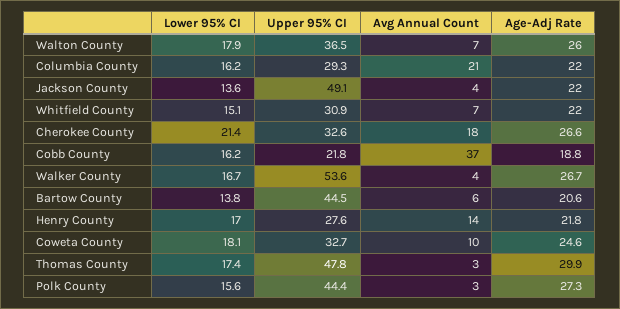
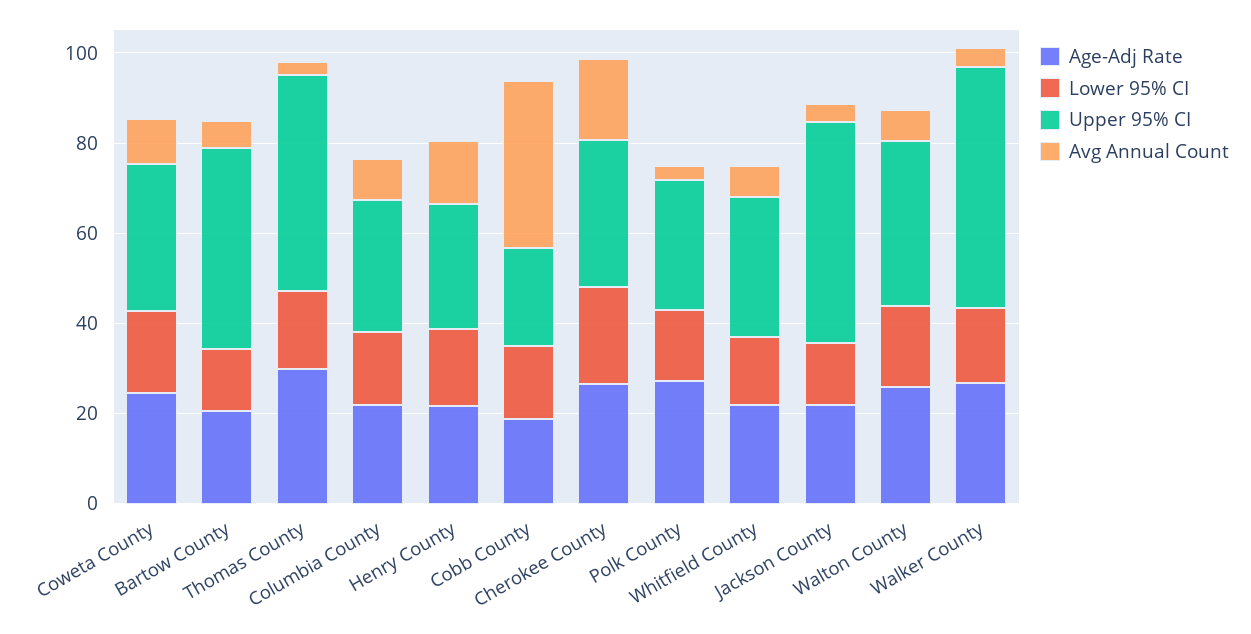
  {
    "Lower 95% CI": {
      "Walton County": 17.9,
      "Columbia County": 16.2,
      "Jackson County": 13.6,
      "Whitfield County": 15.1,
      "Cherokee County": 21.4,
      "Cobb County": 16.2,
      "Walker County": 16.7,
      "Bartow County": 13.8,
      "Henry County": 17,
      "Coweta County": 18.1,
      "Thomas County": 17.4,
      "Polk County": 15.6
    },
    "Upper 95% CI": {
      "Walton County": 36.5,
      "Columbia County": 29.3,
      "Jackson County": 49.1,
      "Whitfield County": 30.9,
      "Cherokee County": 32.6,
      "Cobb County": 21.8,
      "Walker County": 53.6,
      "Bartow County": 44.5,
      "Henry County": 27.6,
      "Coweta County": 32.7,
      "Thomas County": 47.8,
-     "Polk County": 44.4
+     "Polk County": 30
    },
    "Avg Annual Count": {
      "Walton County": 7,
-     "Columbia County": 21,
+     "Columbia County": 10,
      "Jackson County": 4,
      "Whitfield County": 7,
      "Cherokee County": 18,
      "Cobb County": 37,
      "Walker County": 4,
      "Bartow County": 6,
      "Henry County": 14,
      "Coweta County": 10,
      "Thomas County": 3,
      "Polk County": 3
    },
    "Age-Adj Rate": {
      "Walton County": 26,
      "Columbia County": 22,
      "Jackson County": 22,
      "Whitfield County": 22,
      "Cherokee County": 26.6,
      "Cobb County": 18.8,
      "Walker County": 26.7,
      "Bartow County": 20.6,
      "Henry County": 21.8,
      "Coweta County": 24.6,
      "Thomas County": 29.9,
      "Polk County": 27.3
    }
  }

